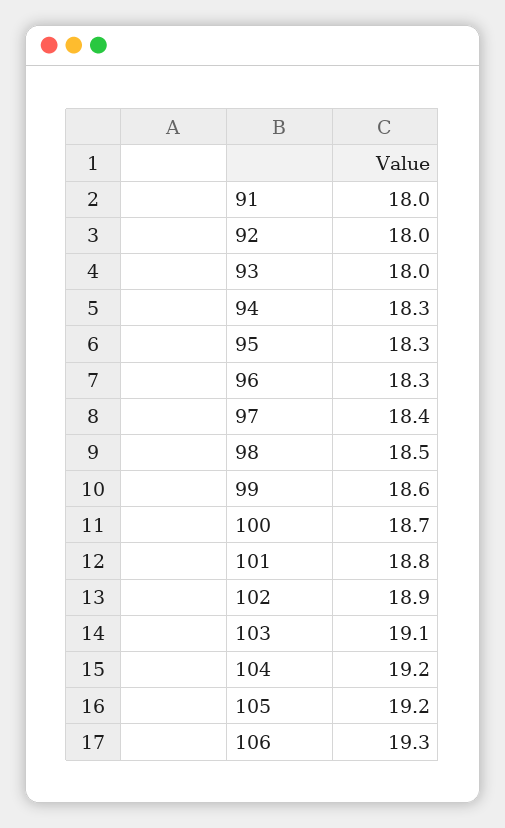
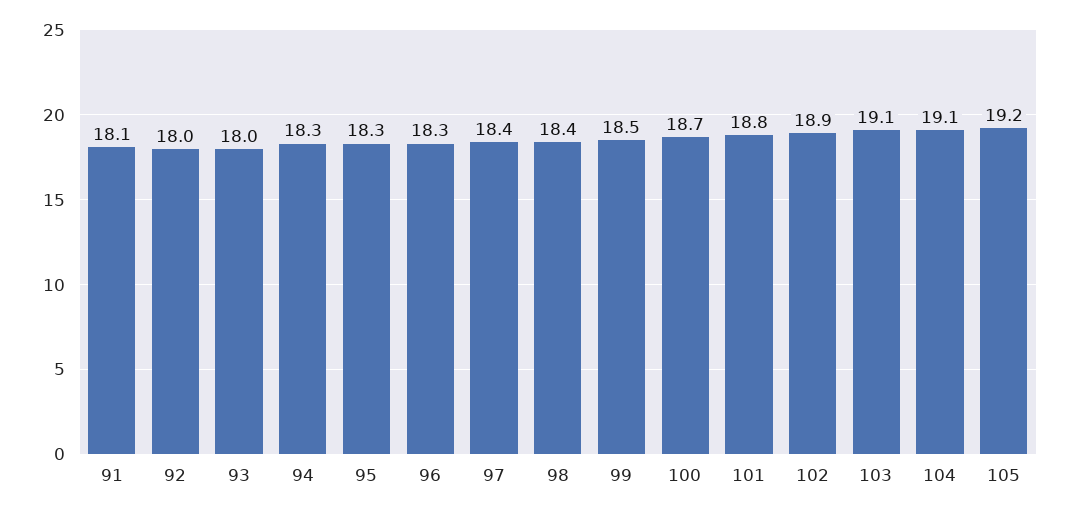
  {
-   "91": 18,
+   "91": 18.1,
    "92": 18,
    "93": 18,
    "94": 18.3,
    "95": 18.3,
    "96": 18.3,
    "97": 18.4,
-   "98": 18.5,
+   "98": 18.4,
-   "99": 18.6,
+   "99": 18.5,
    "100": 18.7,
    "101": 18.8,
    "102": 18.9,
    "103": 19.1,
-   "104": 19.2,
+   "104": 19.1,
-   "105": 19.2,
+   "105": 19.2
-   "106": 19.3
  }

